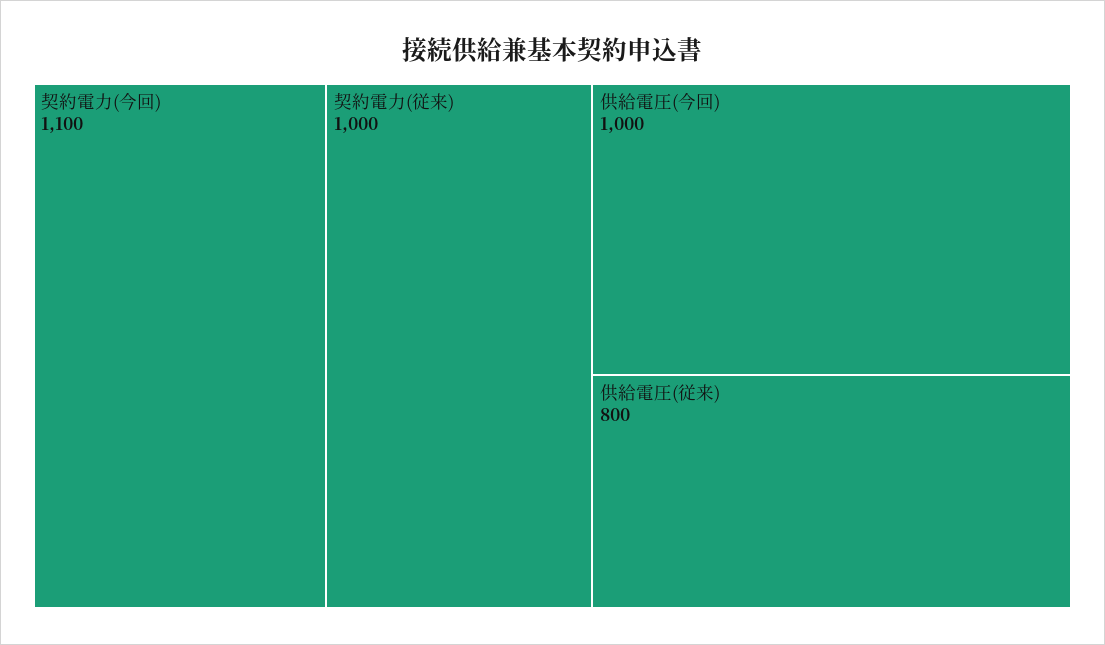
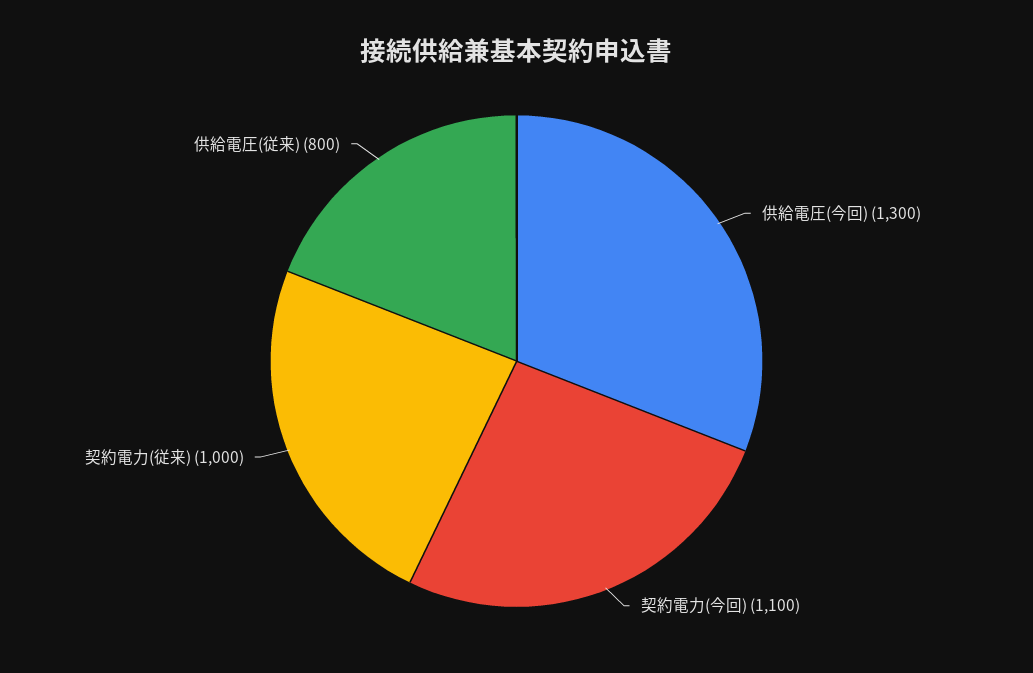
  {
    "契約電力(今回)": 1100,
    "契約電力(従来)": 1000,
-   "供給電圧(今回)": 1000,
+   "供給電圧(今回)": 1300,
    "供給電圧(従来)": 800
  }

